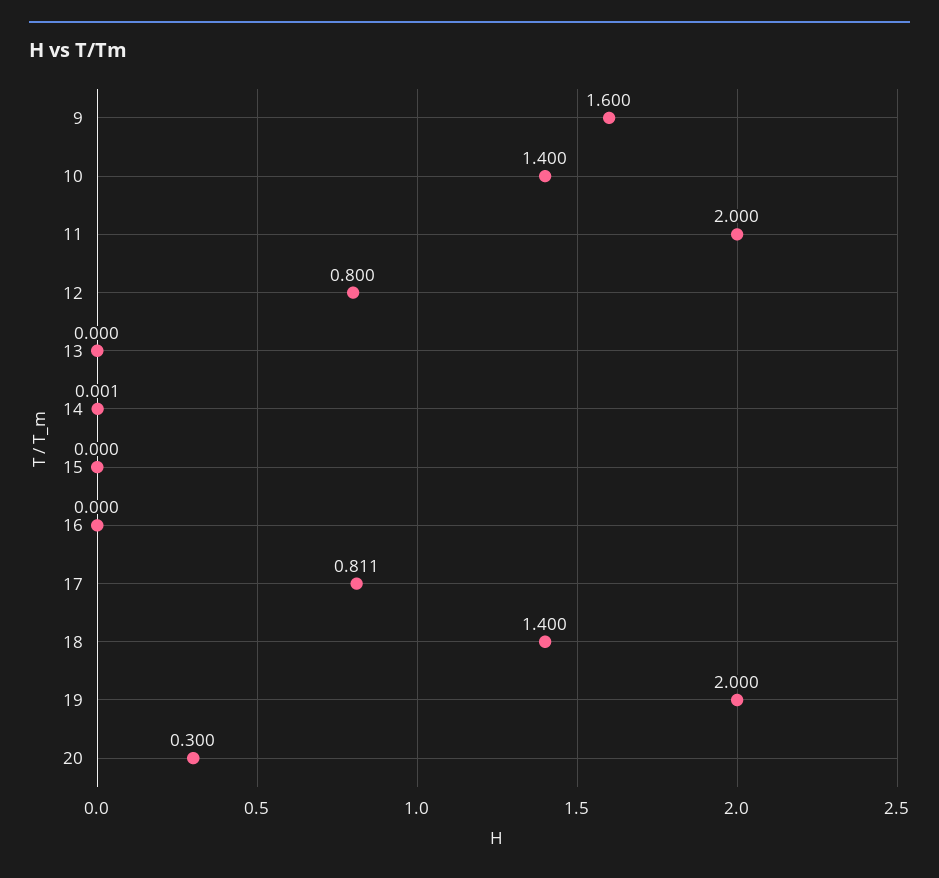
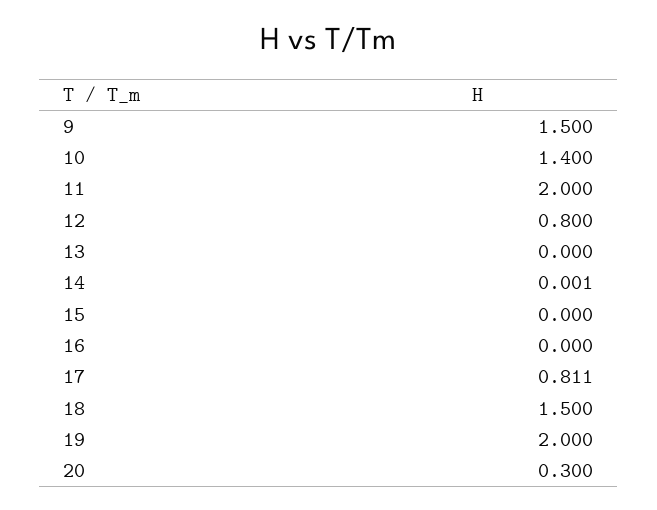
  {
-   "9": 1.6,
+   "9": 1.5,
    "10": 1.4,
    "11": 2,
    "12": 0.8,
    "13": 0,
    "14": 0.001,
    "15": 0,
    "16": 0,
    "17": 0.811,
-   "18": 1.4,
+   "18": 1.5,
    "19": 2,
    "20": 0.3
  }

